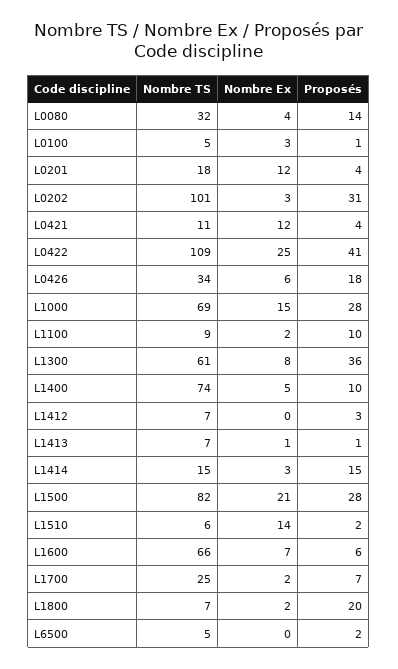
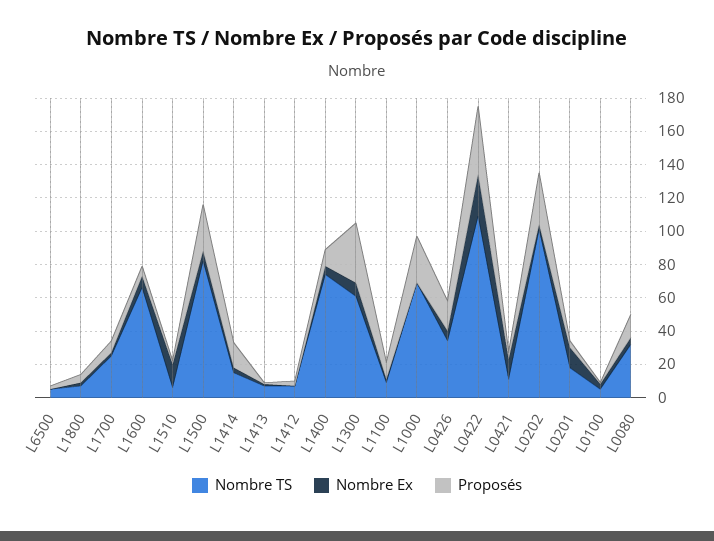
  {
    "Nombre TS": {
      "L0080": 32,
      "L0100": 5,
      "L0201": 18,
      "L0202": 101,
      "L0421": 11,
      "L0422": 109,
      "L0426": 34,
      "L1000": 69,
      "L1100": 9,
      "L1300": 61,
      "L1400": 74,
      "L1412": 7,
      "L1413": 7,
      "L1414": 15,
      "L1500": 82,
      "L1510": 6,
      "L1600": 66,
      "L1700": 25,
      "L1800": 7,
      "L6500": 5
    },
    "Nombre Ex": {
      "L0080": 4,
      "L0100": 3,
      "L0201": 12,
      "L0202": 3,
      "L0421": 12,
      "L0422": 25,
      "L0426": 6,
-     "L1000": 15,
+     "L1000": 0,
      "L1100": 2,
      "L1300": 8,
      "L1400": 5,
      "L1412": 0,
      "L1413": 1,
      "L1414": 3,
-     "L1500": 21,
+     "L1500": 5,
      "L1510": 14,
      "L1600": 7,
      "L1700": 2,
      "L1800": 2,
      "L6500": 0
    },
    "Proposés": {
      "L0080": 14,
      "L0100": 1,
      "L0201": 4,
      "L0202": 31,
      "L0421": 4,
      "L0422": 41,
      "L0426": 18,
      "L1000": 28,
      "L1100": 10,
      "L1300": 36,
      "L1400": 10,
      "L1412": 3,
      "L1413": 1,
      "L1414": 15,
      "L1500": 28,
      "L1510": 2,
      "L1600": 6,
      "L1700": 7,
-     "L1800": 20,
+     "L1800": 5,
      "L6500": 2
    }
  }

